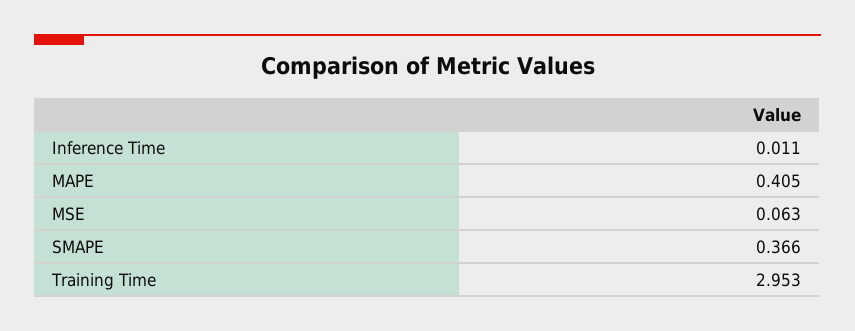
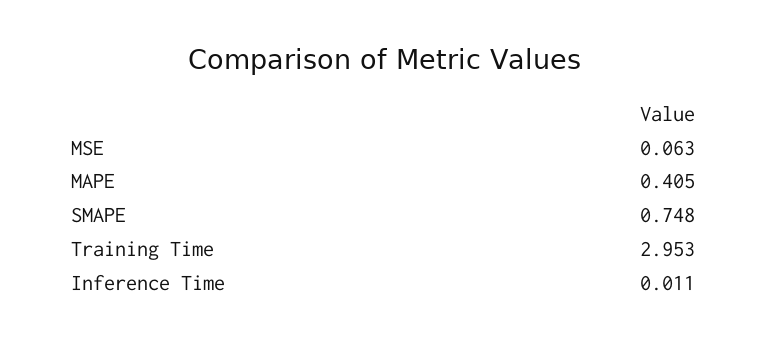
  {
    "Inference Time": 0.011,
    "MAPE": 0.405,
    "MSE": 0.063,
-   "SMAPE": 0.366,
+   "SMAPE": 0.748,
    "Training Time": 2.953
  }

